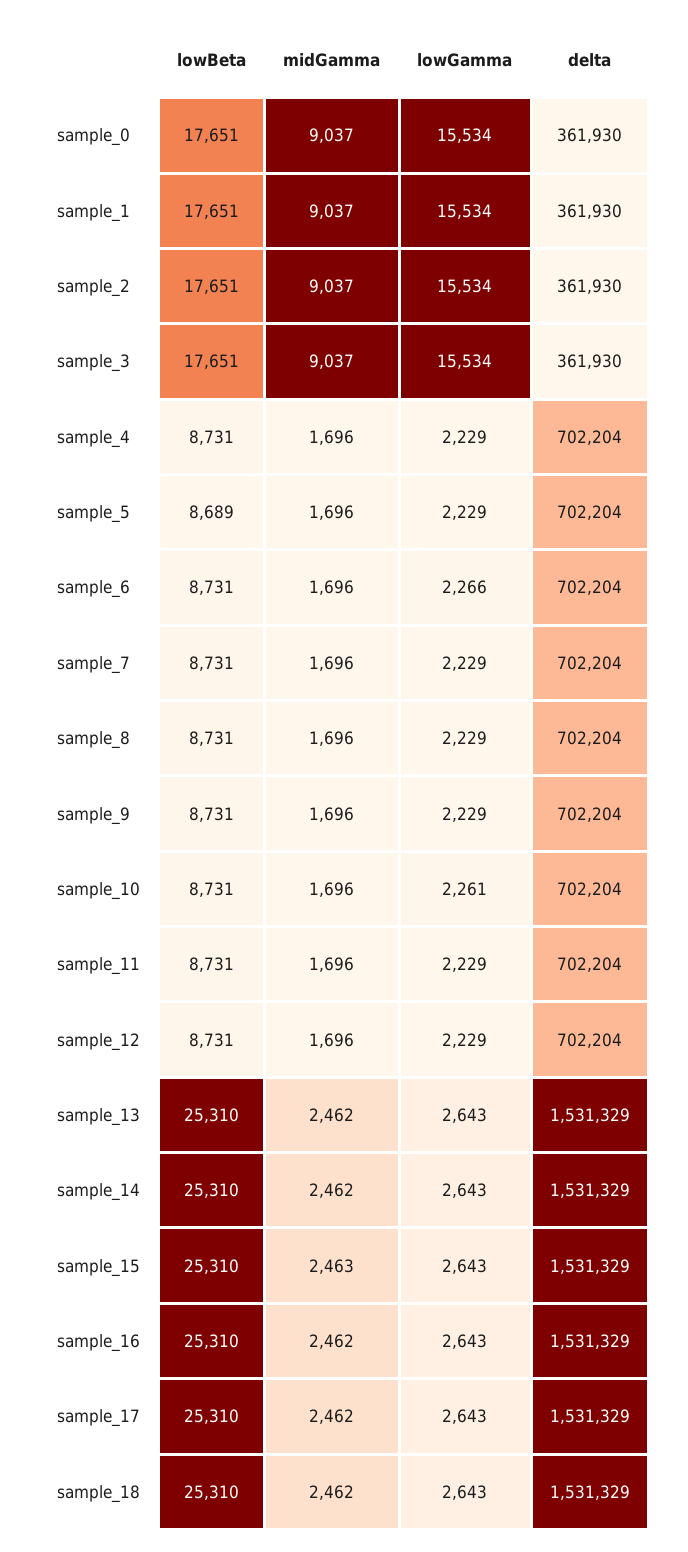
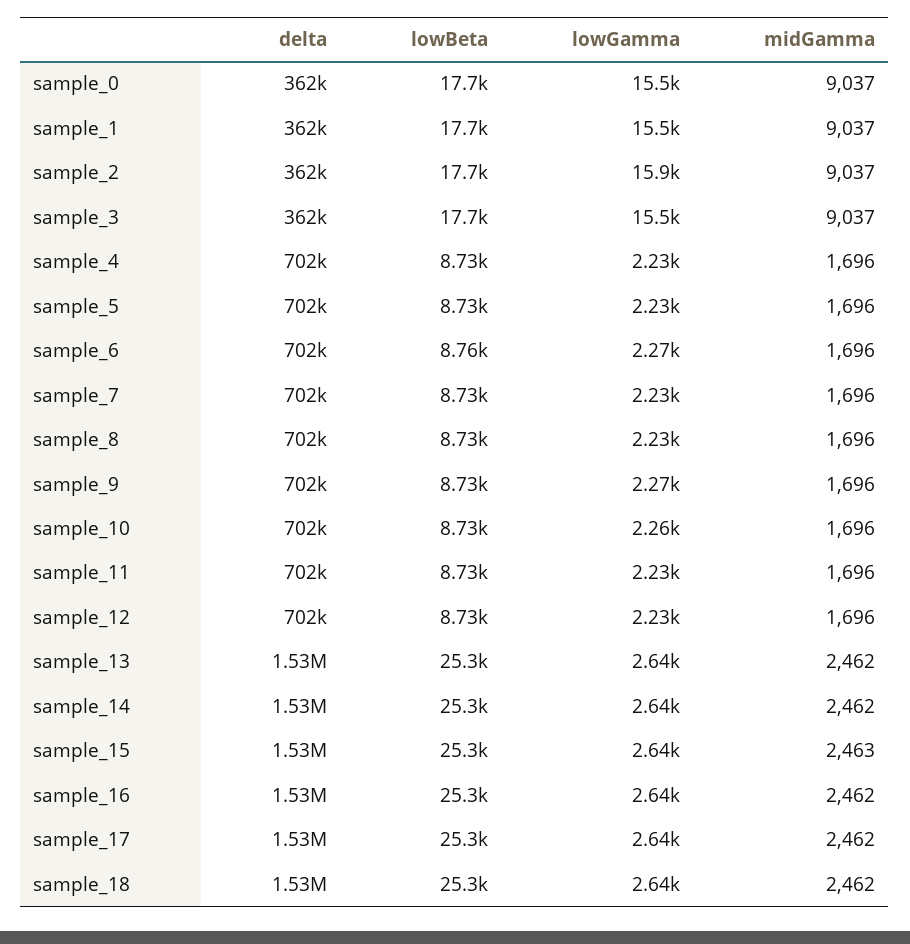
  {
    "lowBeta": {
      "sample_0": 17651,
      "sample_1": 17651,
      "sample_2": 17651,
      "sample_3": 17651,
      "sample_4": 8731,
-     "sample_5": 8689,
+     "sample_5": 8730,
-     "sample_6": 8731,
+     "sample_6": 8760,
      "sample_7": 8731,
      "sample_8": 8731,
      "sample_9": 8731,
      "sample_10": 8731,
      "sample_11": 8731,
      "sample_12": 8731,
      "sample_13": 25310,
      "sample_14": 25310,
      "sample_15": 25310,
      "sample_16": 25310,
      "sample_17": 25310,
      "sample_18": 25310
    },
    "midGamma": {
      "sample_0": 9037,
      "sample_1": 9037,
      "sample_2": 9037,
      "sample_3": 9037,
      "sample_4": 1696,
      "sample_5": 1696,
      "sample_6": 1696,
      "sample_7": 1696,
      "sample_8": 1696,
      "sample_9": 1696,
      "sample_10": 1696,
      "sample_11": 1696,
      "sample_12": 1696,
      "sample_13": 2462,
      "sample_14": 2462,
      "sample_15": 2463,
      "sample_16": 2462,
      "sample_17": 2462,
      "sample_18": 2462
    },
    "lowGamma": {
      "sample_0": 15534,
      "sample_1": 15534,
-     "sample_2": 15534,
+     "sample_2": 15900,
      "sample_3": 15534,
      "sample_4": 2229,
      "sample_5": 2229,
      "sample_6": 2266,
      "sample_7": 2229,
      "sample_8": 2229,
-     "sample_9": 2229,
+     "sample_9": 2270,
      "sample_10": 2261,
      "sample_11": 2229,
      "sample_12": 2229,
      "sample_13": 2643,
      "sample_14": 2643,
      "sample_15": 2643,
      "sample_16": 2643,
      "sample_17": 2643,
      "sample_18": 2643
    },
    "delta": {
      "sample_0": 361930,
      "sample_1": 361930,
      "sample_2": 361930,
      "sample_3": 361930,
      "sample_4": 702204,
      "sample_5": 702204,
      "sample_6": 702204,
      "sample_7": 702204,
      "sample_8": 702204,
      "sample_9": 702204,
      "sample_10": 702204,
      "sample_11": 702204,
      "sample_12": 702204,
      "sample_13": 1531329,
      "sample_14": 1531329,
      "sample_15": 1531329,
      "sample_16": 1531329,
      "sample_17": 1531329,
      "sample_18": 1531329
    }
  }

